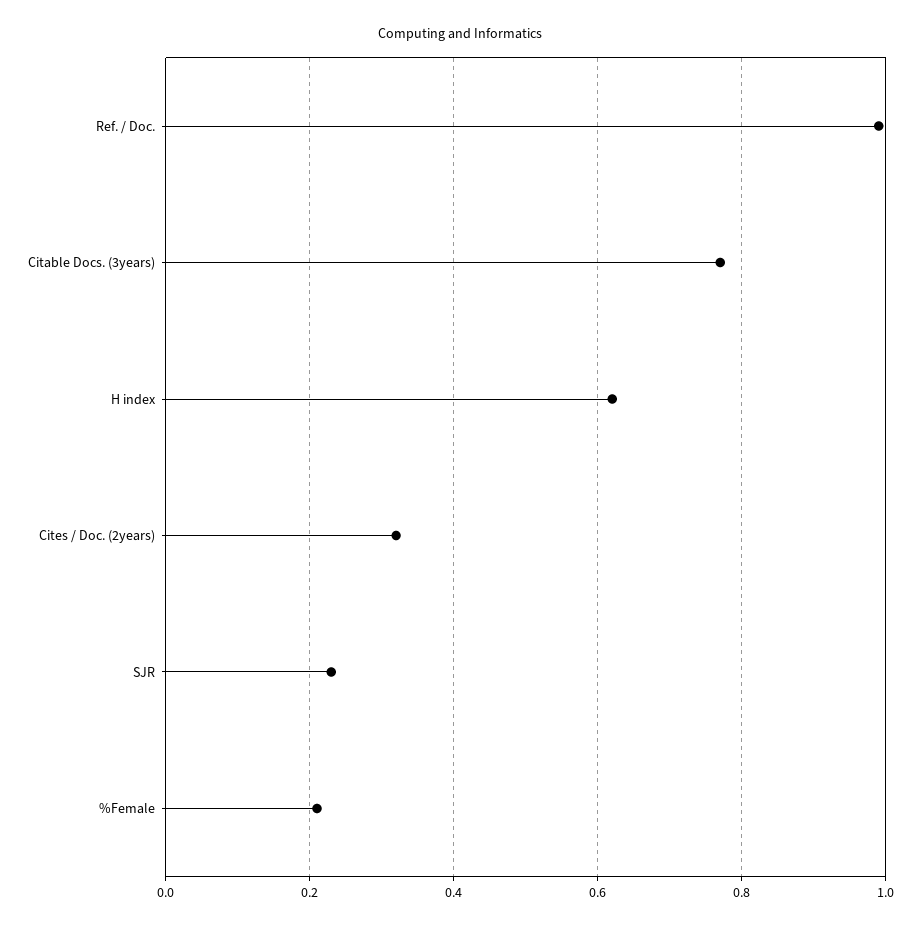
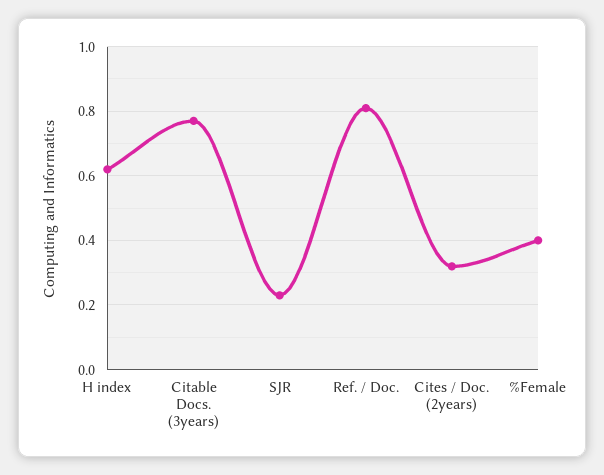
  {
-   "Ref. / Doc.": 1,
+   "Ref. / Doc.": 0.8,
    "Citable Docs. (3years)": 0.75,
    "H index": 0.6,
    "Cites / Doc. (2years)": 0.3,
    "SJR": 0.25,
-   "%Female": 0.2
+   "%Female": 0.4
  }

